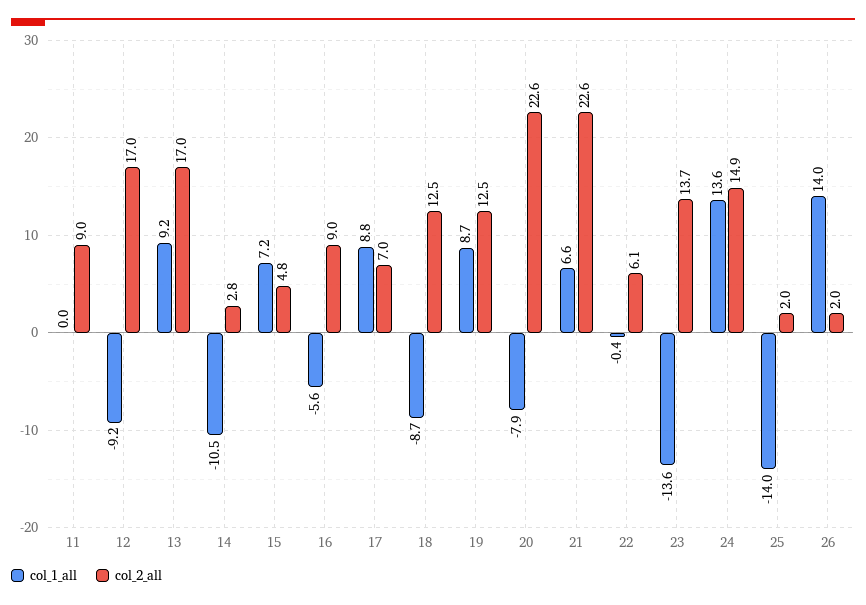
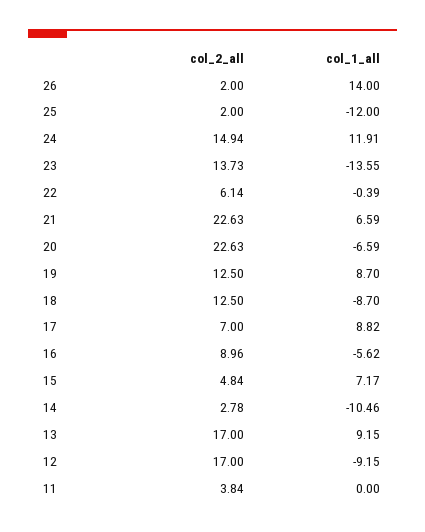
  {
    "col_1_all": {
      "11": 0,
      "12": -9.15,
      "13": 9.15,
      "14": -10.46,
      "15": 7.17,
      "16": -5.62,
      "17": 8.82,
      "18": -8.7,
      "19": 8.7,
-     "20": -7.9,
+     "20": -6.59,
      "21": 6.59,
      "22": -0.39,
      "23": -13.55,
-     "24": 13.6,
+     "24": 11.91,
-     "25": -14,
+     "25": -12,
      "26": 14
    },
    "col_2_all": {
-     "11": 9,
+     "11": 3.84,
      "12": 17,
      "13": 17,
      "14": 2.78,
      "15": 4.84,
      "16": 8.96,
      "17": 7,
      "18": 12.5,
      "19": 12.5,
      "20": 22.63,
      "21": 22.63,
      "22": 6.14,
      "23": 13.73,
      "24": 14.94,
      "25": 2,
      "26": 2
    }
  }

